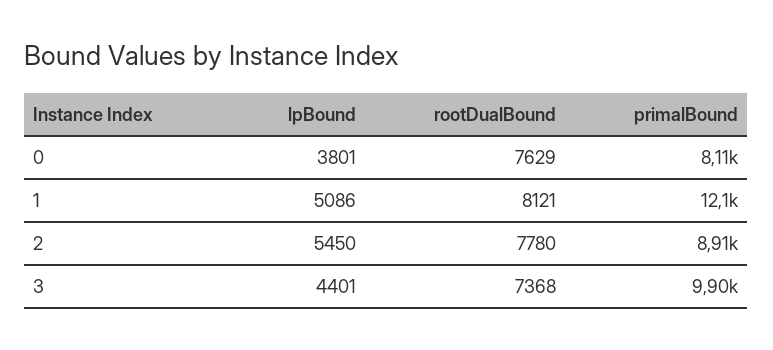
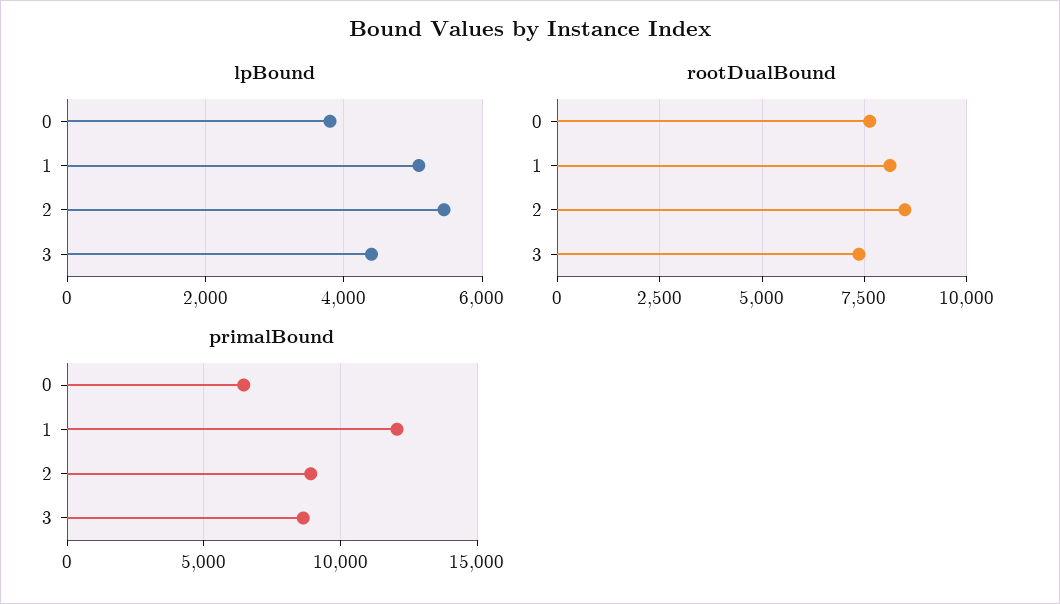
  {
    "lpBound": {
      "0": 3801,
      "1": 5086,
      "2": 5450,
      "3": 4401
    },
    "rootDualBound": {
      "0": 7629,
      "1": 8121,
-     "2": 7780,
+     "2": 8500,
      "3": 7368
    },
    "primalBound": {
-     "0": 8110,
+     "0": 6500,
      "1": 12100,
      "2": 8910,
-     "3": 9900
+     "3": 8500
    }
  }

